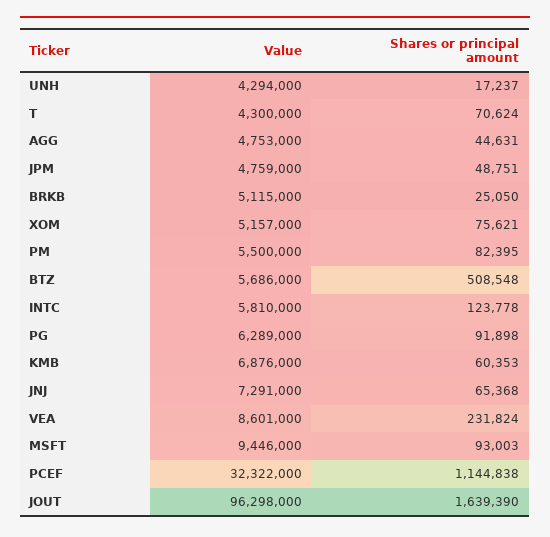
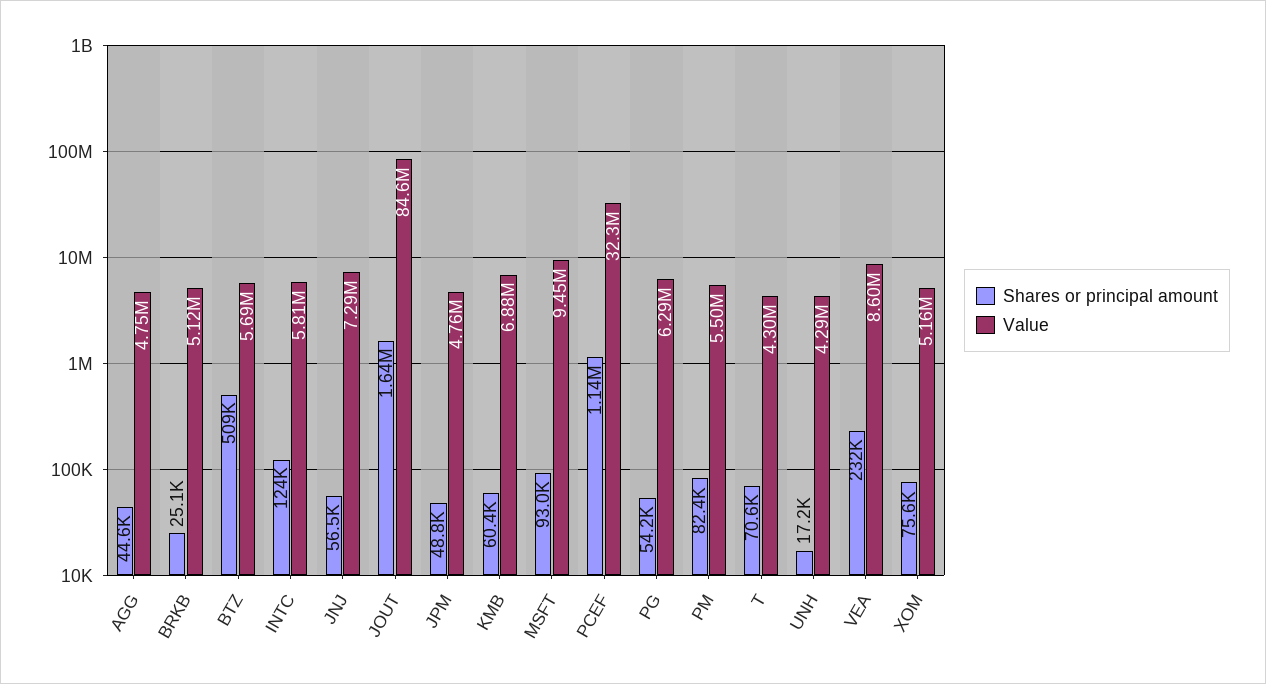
  {
    "Value": {
      "UNH": 4294000,
      "T": 4300000,
      "AGG": 4753000,
      "JPM": 4759000,
      "BRKB": 5115000,
      "XOM": 5157000,
      "PM": 5500000,
      "BTZ": 5686000,
      "INTC": 5810000,
      "PG": 6289000,
      "KMB": 6876000,
      "JNJ": 7291000,
      "VEA": 8601000,
      "MSFT": 9446000,
      "PCEF": 32322000,
-     "JOUT": 96298000
+     "JOUT": 84600000
    },
    "Shares or principal amount": {
      "UNH": 17237,
      "T": 70624,
      "AGG": 44631,
      "JPM": 48751,
      "BRKB": 25050,
      "XOM": 75621,
      "PM": 82395,
      "BTZ": 508548,
      "INTC": 123778,
-     "PG": 91898,
+     "PG": 54200,
      "KMB": 60353,
-     "JNJ": 65368,
+     "JNJ": 56500,
      "VEA": 231824,
      "MSFT": 93003,
      "PCEF": 1144838,
      "JOUT": 1639390
    }
  }

